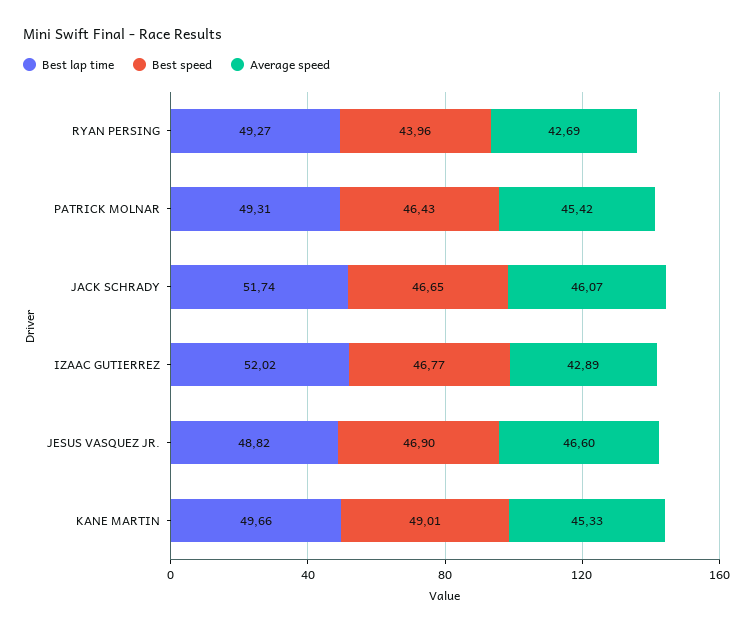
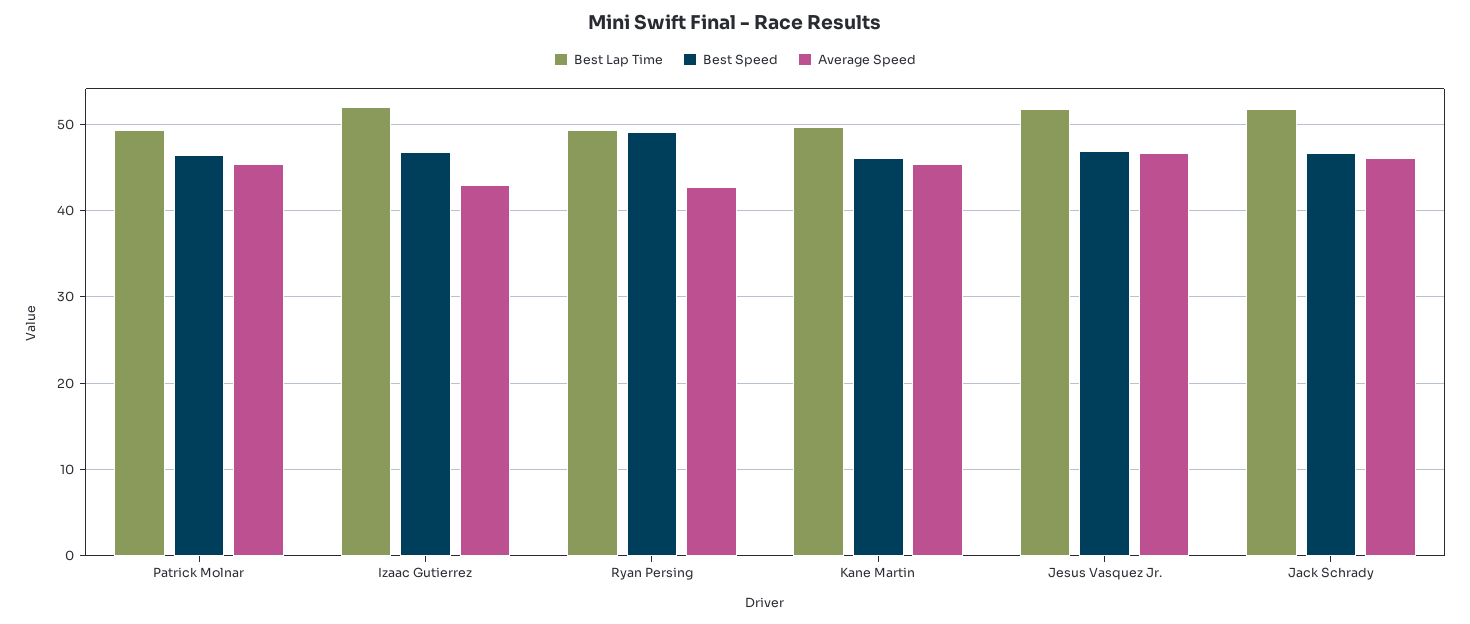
  {
    "Best lap time": {
      "RYAN PERSING": 49.27,
      "PATRICK MOLNAR": 49.31,
      "JACK SCHRADY": 51.74,
      "IZAAC GUTIERREZ": 52.02,
-     "JESUS VASQUEZ JR.": 48.82,
+     "JESUS VASQUEZ JR.": 52,
      "KANE MARTIN": 49.66
    },
    "Best speed": {
-     "RYAN PERSING": 43.96,
+     "RYAN PERSING": 49,
      "PATRICK MOLNAR": 46.43,
      "JACK SCHRADY": 46.65,
      "IZAAC GUTIERREZ": 46.77,
      "JESUS VASQUEZ JR.": 46.9,
-     "KANE MARTIN": 49.01
+     "KANE MARTIN": 46
    },
    "Average speed": {
      "RYAN PERSING": 42.69,
      "PATRICK MOLNAR": 45.42,
      "JACK SCHRADY": 46.07,
      "IZAAC GUTIERREZ": 42.89,
      "JESUS VASQUEZ JR.": 46.6,
      "KANE MARTIN": 45.33
    }
  }

